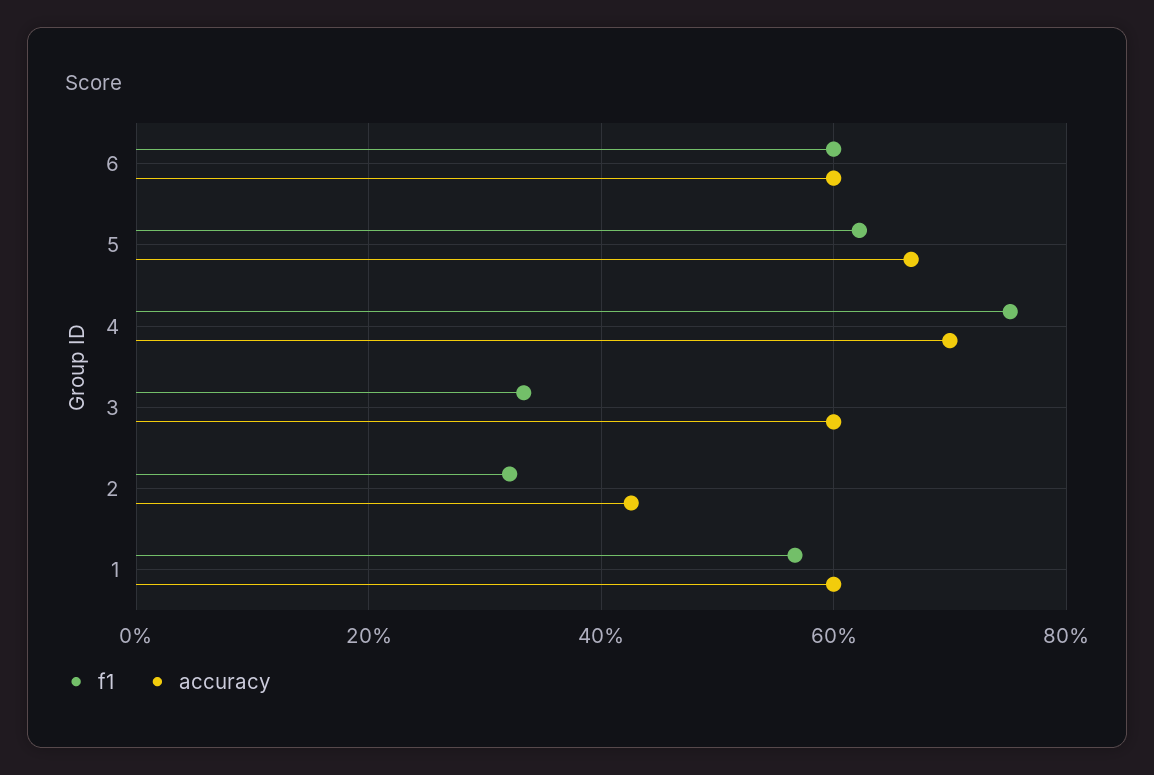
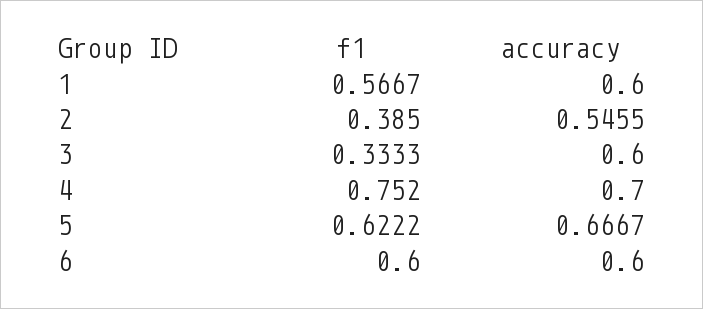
  {
    "f1": {
      "6": 0.6,
      "5": 0.6222,
      "4": 0.752,
      "3": 0.3333,
-     "2": 0.32,
+     "2": 0.385,
      "1": 0.5667
    },
    "accuracy": {
      "6": 0.6,
      "5": 0.6667,
      "4": 0.7,
      "3": 0.6,
-     "2": 0.42,
+     "2": 0.5455,
      "1": 0.6
    }
  }

